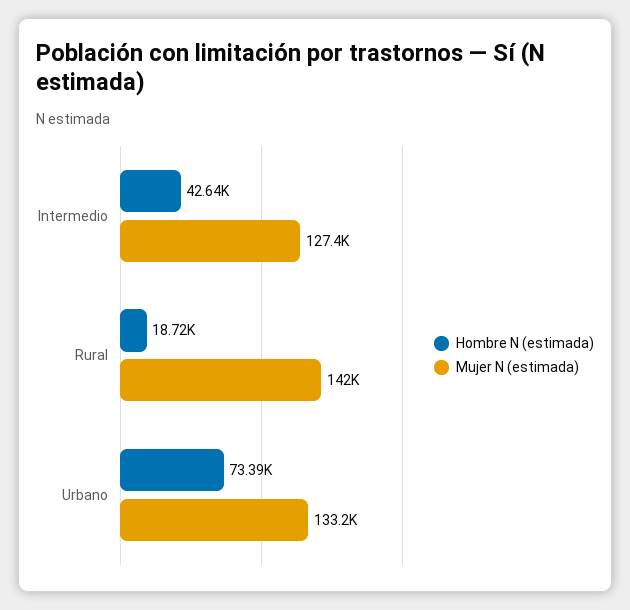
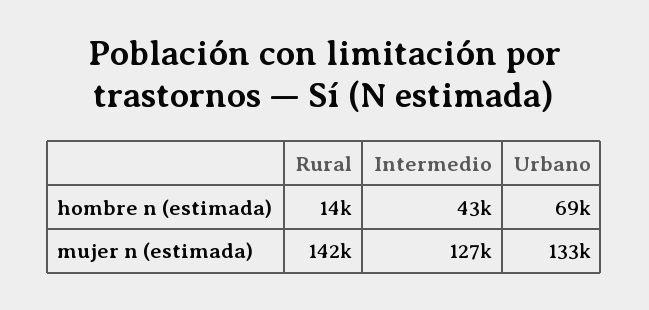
  {
    "Hombre N (estimada)": {
      "Intermedio": 42640,
-     "Rural": 18720,
+     "Rural": 14000,
-     "Urbano": 73390
+     "Urbano": 69000
    },
    "Mujer N (estimada)": {
      "Intermedio": 127400,
      "Rural": 142000,
      "Urbano": 133200
    }
  }

